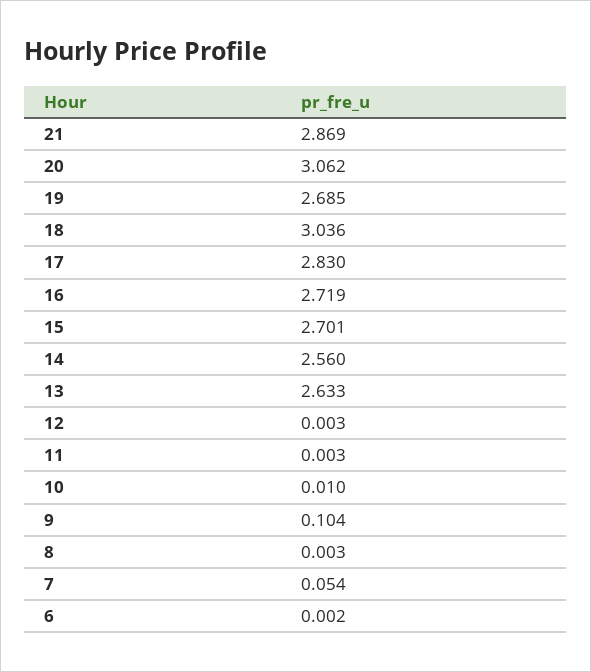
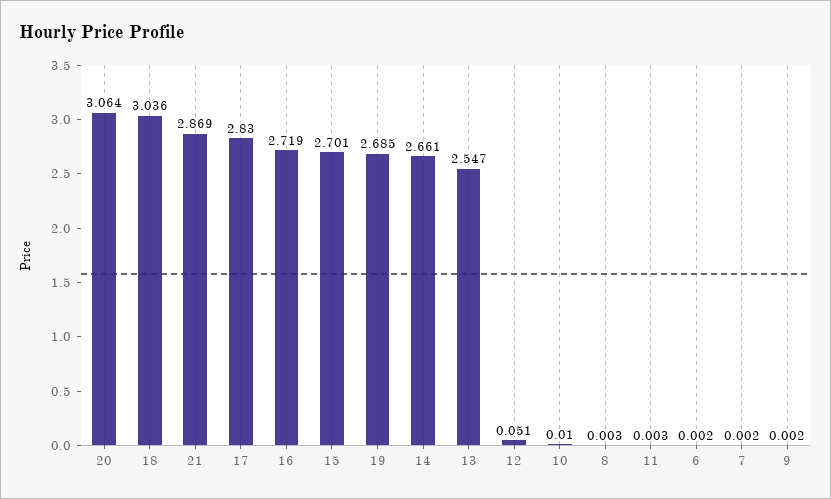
  {
    "21": 2.869,
-   "20": 3.062,
+   "20": 3.064,
    "19": 2.685,
    "18": 3.036,
    "17": 2.83,
    "16": 2.719,
    "15": 2.701,
-   "14": 2.56,
+   "14": 2.661,
-   "13": 2.633,
+   "13": 2.547,
-   "12": 0.003,
+   "12": 0.051,
    "11": 0.003,
    "10": 0.01,
-   "9": 0.104,
+   "9": 0.002,
    "8": 0.003,
-   "7": 0.054,
+   "7": 0.002,
    "6": 0.002
  }

